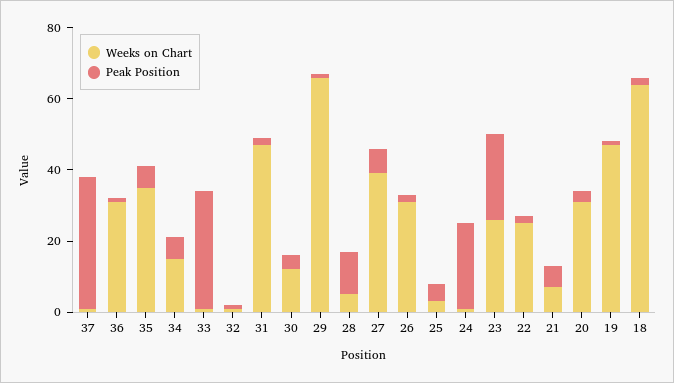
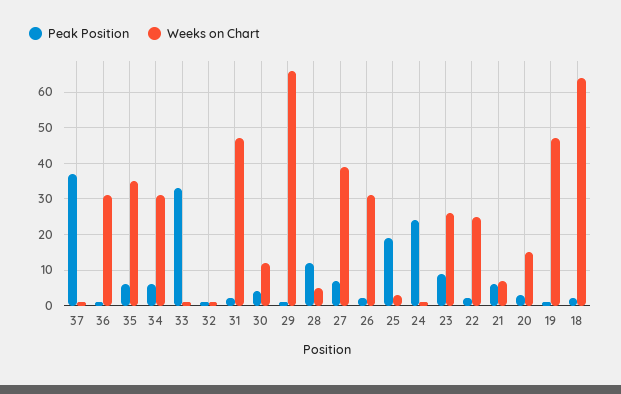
  {
    "Weeks on Chart": {
      "37": 0,
      "36": 30,
      "35": 35,
-     "34": 15,
+     "34": 30,
      "33": 0,
      "32": 0,
      "31": 45,
      "30": 10,
      "29": 65,
      "28": 5,
      "27": 40,
      "26": 30,
      "25": 5,
      "24": 0,
      "23": 25,
      "22": 25,
      "21": 5,
-     "20": 30,
+     "20": 15,
      "19": 45,
      "18": 65
    },
    "Peak Position": {
      "37": 35,
      "36": 0,
      "35": 5,
      "34": 5,
      "33": 35,
      "32": 0,
      "31": 0,
      "30": 5,
      "29": 0,
      "28": 10,
      "27": 5,
      "26": 0,
-     "25": 5,
+     "25": 20,
      "24": 25,
-     "23": 25,
+     "23": 10,
      "22": 0,
      "21": 5,
      "20": 5,
      "19": 0,
      "18": 0
    }
  }

